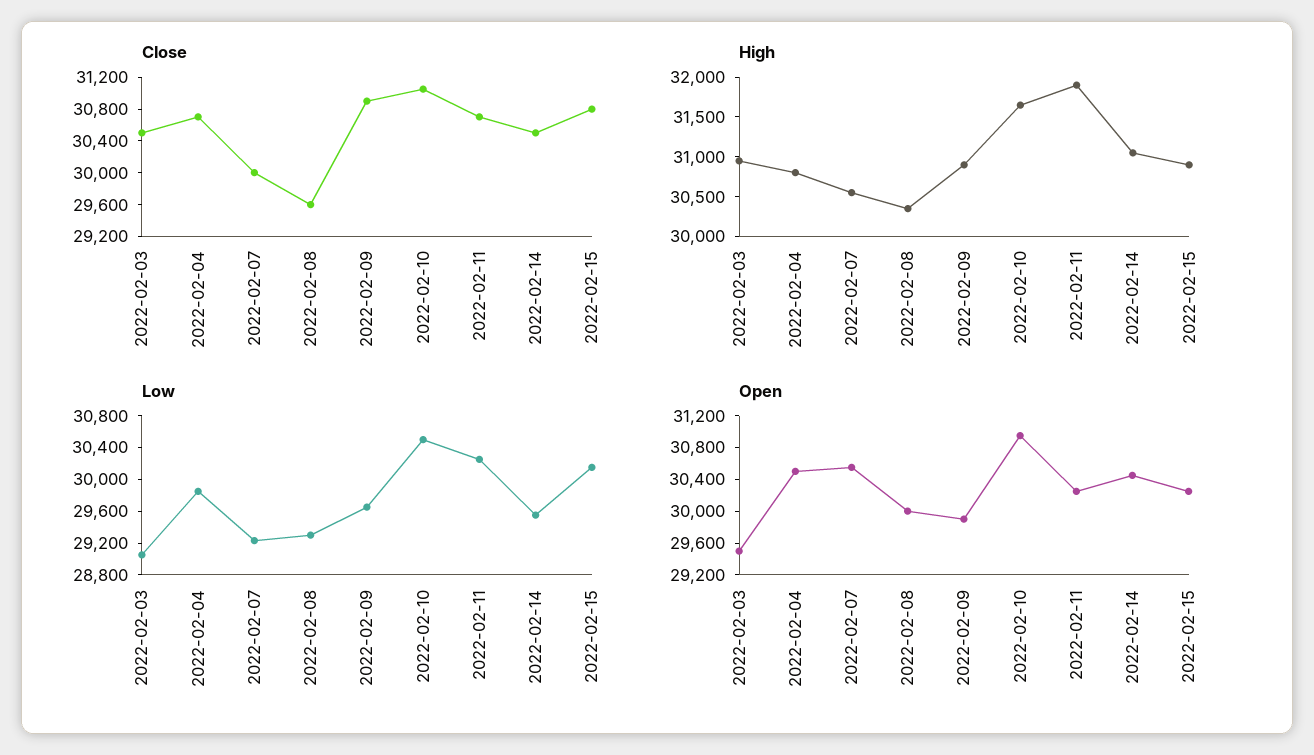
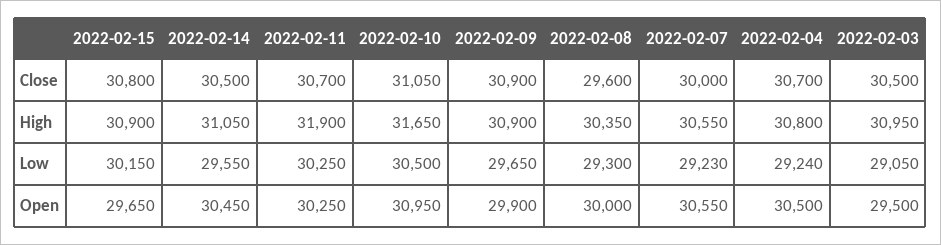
  {
    "Close": {
      "2022-02-03": 30500,
      "2022-02-04": 30700,
      "2022-02-07": 30000,
      "2022-02-08": 29600,
      "2022-02-09": 30900,
      "2022-02-10": 31050,
      "2022-02-11": 30700,
      "2022-02-14": 30500,
      "2022-02-15": 30800
    },
    "High": {
      "2022-02-03": 30950,
      "2022-02-04": 30800,
      "2022-02-07": 30550,
      "2022-02-08": 30350,
      "2022-02-09": 30900,
      "2022-02-10": 31650,
      "2022-02-11": 31900,
      "2022-02-14": 31050,
      "2022-02-15": 30900
    },
    "Low": {
      "2022-02-03": 29050,
-     "2022-02-04": 29800,
+     "2022-02-04": 29240,
      "2022-02-07": 29230,
      "2022-02-08": 29300,
      "2022-02-09": 29650,
      "2022-02-10": 30500,
      "2022-02-11": 30250,
      "2022-02-14": 29550,
      "2022-02-15": 30150
    },
    "Open": {
      "2022-02-03": 29500,
      "2022-02-04": 30500,
      "2022-02-07": 30550,
      "2022-02-08": 30000,
      "2022-02-09": 29900,
      "2022-02-10": 30950,
      "2022-02-11": 30250,
      "2022-02-14": 30450,
-     "2022-02-15": 30200
+     "2022-02-15": 29650
    }
  }

